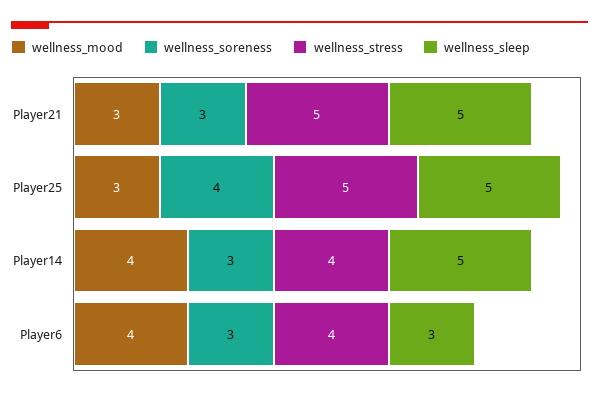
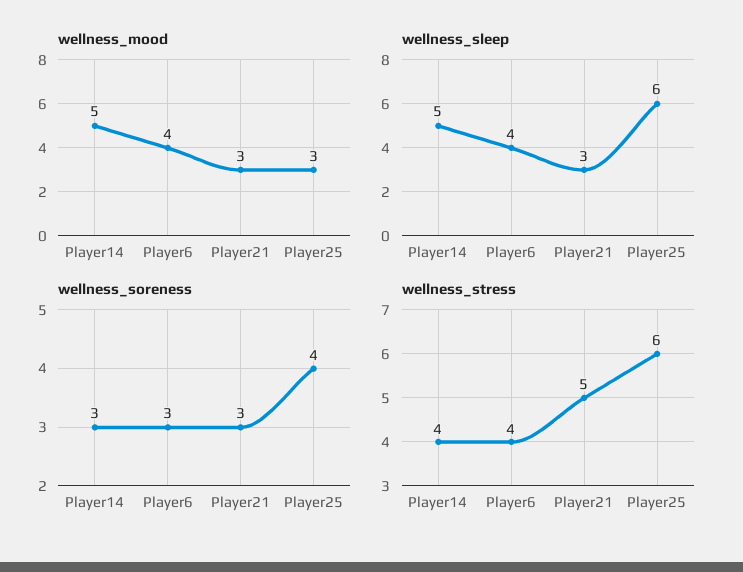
  {
    "wellness_mood": {
      "Player21": 3,
      "Player25": 3,
-     "Player14": 4,
+     "Player14": 5,
      "Player6": 4
    },
    "wellness_soreness": {
      "Player21": 3,
      "Player25": 4,
      "Player14": 3,
      "Player6": 3
    },
    "wellness_stress": {
      "Player21": 5,
-     "Player25": 5,
+     "Player25": 6,
      "Player14": 4,
      "Player6": 4
    },
    "wellness_sleep": {
-     "Player21": 5,
+     "Player21": 3,
-     "Player25": 5,
+     "Player25": 6,
      "Player14": 5,
-     "Player6": 3
+     "Player6": 4
    }
  }

